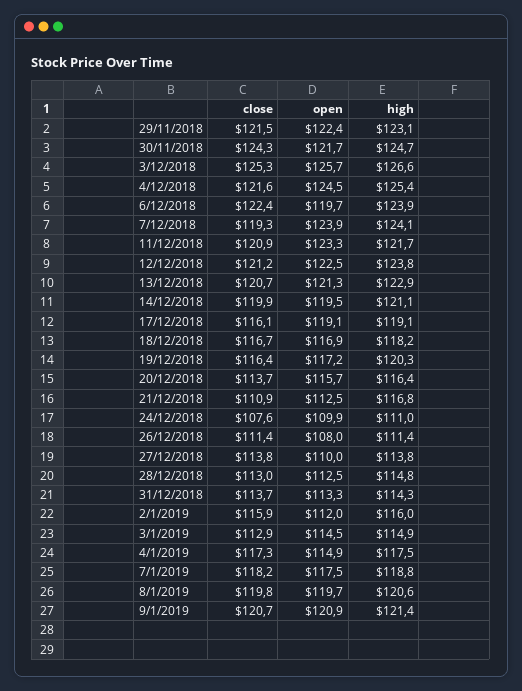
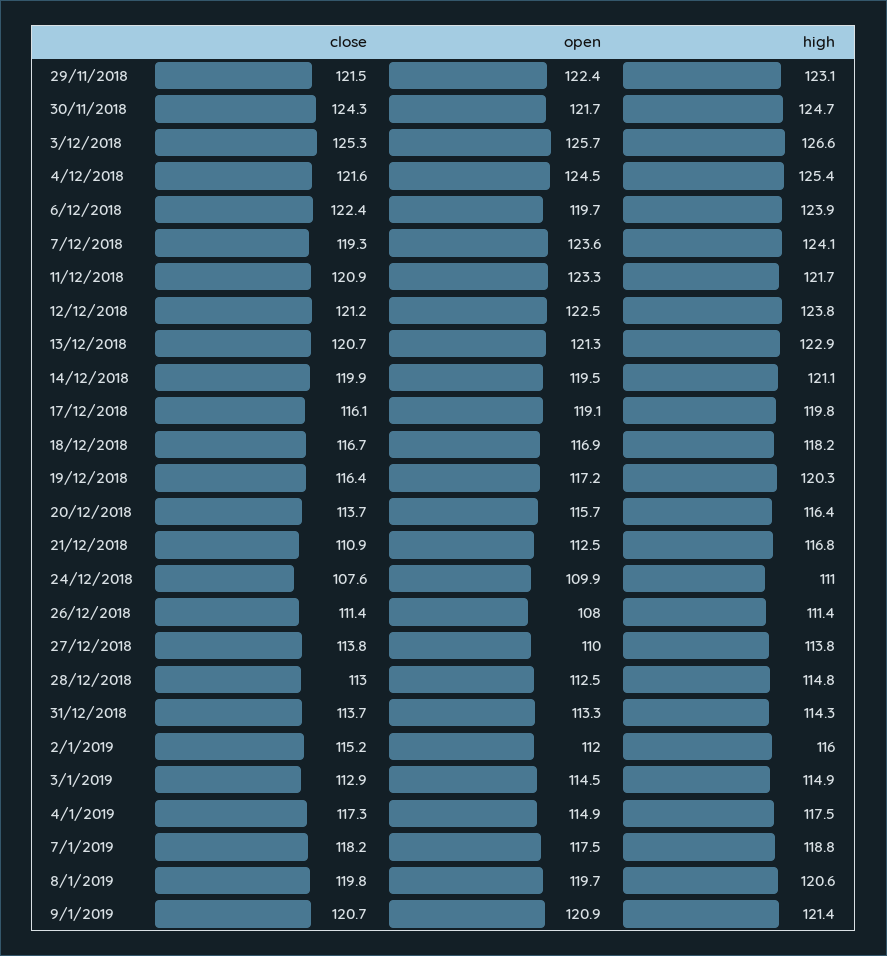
  {
    "close": {
      "29/11/2018": 121.5,
      "30/11/2018": 124.3,
      "3/12/2018": 125.3,
      "4/12/2018": 121.6,
      "6/12/2018": 122.4,
      "7/12/2018": 119.3,
      "11/12/2018": 120.9,
      "12/12/2018": 121.2,
      "13/12/2018": 120.7,
      "14/12/2018": 119.9,
      "17/12/2018": 116.1,
      "18/12/2018": 116.7,
      "19/12/2018": 116.4,
      "20/12/2018": 113.7,
      "21/12/2018": 110.9,
      "24/12/2018": 107.6,
      "26/12/2018": 111.4,
      "27/12/2018": 113.8,
      "28/12/2018": 113,
      "31/12/2018": 113.7,
-     "2/1/2019": 115.9,
+     "2/1/2019": 115.2,
      "3/1/2019": 112.9,
      "4/1/2019": 117.3,
      "7/1/2019": 118.2,
      "8/1/2019": 119.8,
      "9/1/2019": 120.7
    },
    "open": {
      "29/11/2018": 122.4,
      "30/11/2018": 121.7,
      "3/12/2018": 125.7,
      "4/12/2018": 124.5,
      "6/12/2018": 119.7,
-     "7/12/2018": 123.9,
+     "7/12/2018": 123.6,
      "11/12/2018": 123.3,
      "12/12/2018": 122.5,
      "13/12/2018": 121.3,
      "14/12/2018": 119.5,
      "17/12/2018": 119.1,
      "18/12/2018": 116.9,
      "19/12/2018": 117.2,
      "20/12/2018": 115.7,
      "21/12/2018": 112.5,
      "24/12/2018": 109.9,
      "26/12/2018": 108,
      "27/12/2018": 110,
      "28/12/2018": 112.5,
      "31/12/2018": 113.3,
      "2/1/2019": 112,
      "3/1/2019": 114.5,
      "4/1/2019": 114.9,
      "7/1/2019": 117.5,
      "8/1/2019": 119.7,
      "9/1/2019": 120.9
    },
    "high": {
      "29/11/2018": 123.1,
      "30/11/2018": 124.7,
      "3/12/2018": 126.6,
      "4/12/2018": 125.4,
      "6/12/2018": 123.9,
      "7/12/2018": 124.1,
      "11/12/2018": 121.7,
      "12/12/2018": 123.8,
      "13/12/2018": 122.9,
      "14/12/2018": 121.1,
-     "17/12/2018": 119.1,
+     "17/12/2018": 119.8,
      "18/12/2018": 118.2,
      "19/12/2018": 120.3,
      "20/12/2018": 116.4,
      "21/12/2018": 116.8,
      "24/12/2018": 111,
      "26/12/2018": 111.4,
      "27/12/2018": 113.8,
      "28/12/2018": 114.8,
      "31/12/2018": 114.3,
      "2/1/2019": 116,
      "3/1/2019": 114.9,
      "4/1/2019": 117.5,
      "7/1/2019": 118.8,
      "8/1/2019": 120.6,
      "9/1/2019": 121.4
    }
  }

